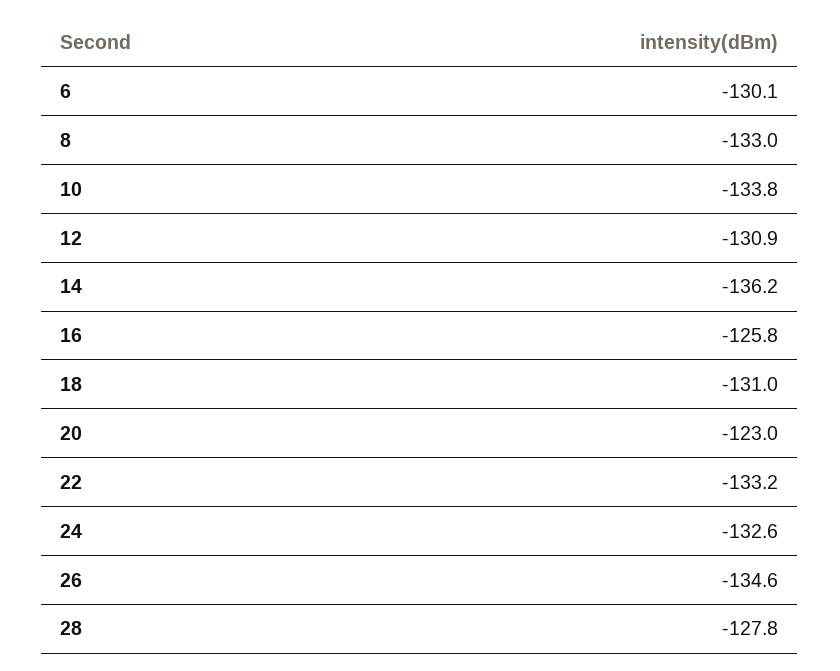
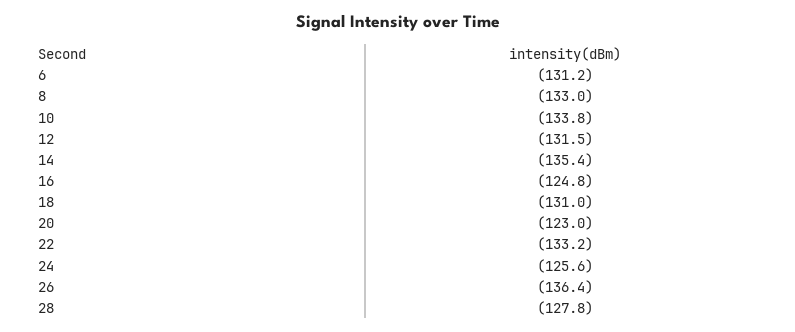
  {
-   "6": -130.1,
+   "6": -131.2,
    "8": -133,
    "10": -133.8,
-   "12": -130.9,
+   "12": -131.5,
-   "14": -136.2,
+   "14": -135.4,
-   "16": -125.8,
+   "16": -124.8,
    "18": -131,
    "20": -123,
    "22": -133.2,
-   "24": -132.6,
+   "24": -125.6,
-   "26": -134.6,
+   "26": -136.4,
    "28": -127.8
  }

